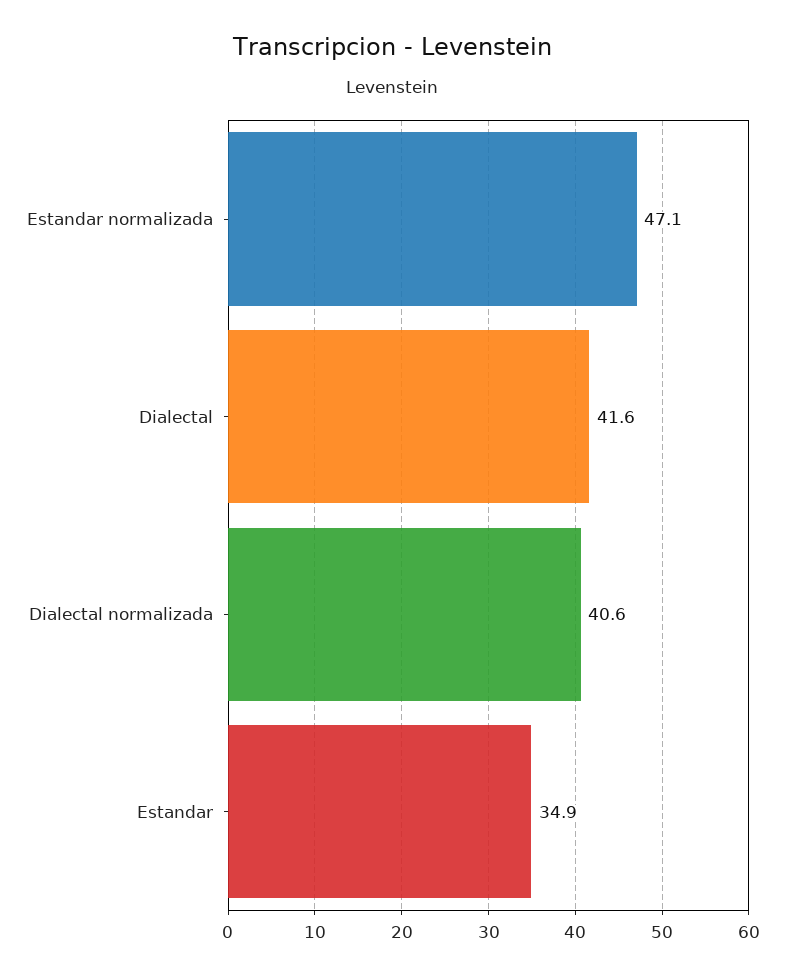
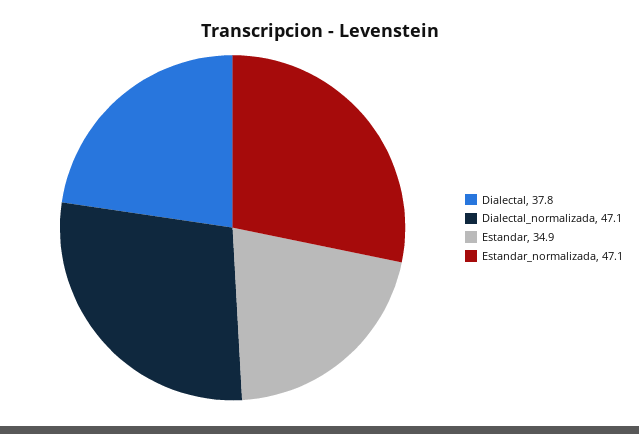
  {
    "Estandar normalizada": 47.1,
-   "Dialectal": 41.6,
+   "Dialectal": 37.8,
-   "Dialectal normalizada": 40.6,
+   "Dialectal normalizada": 47.1,
    "Estandar": 34.9
  }

